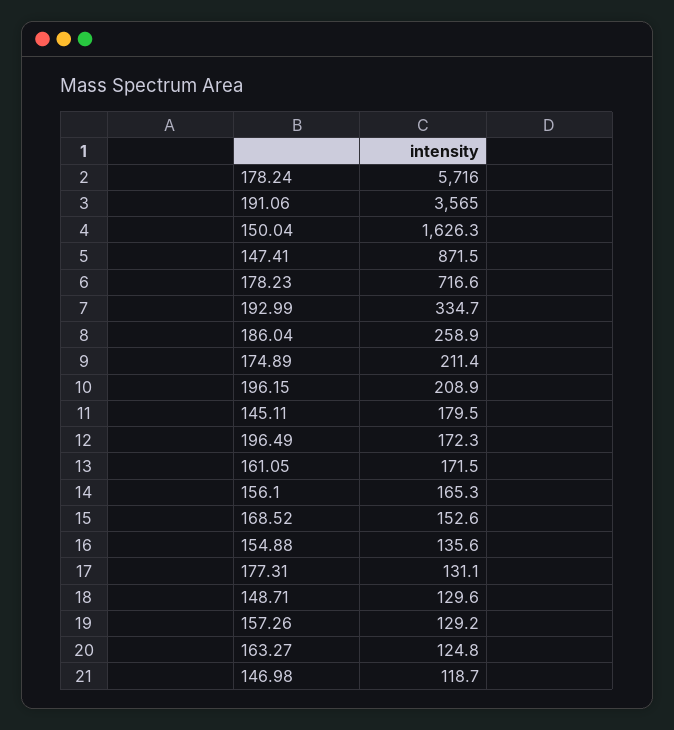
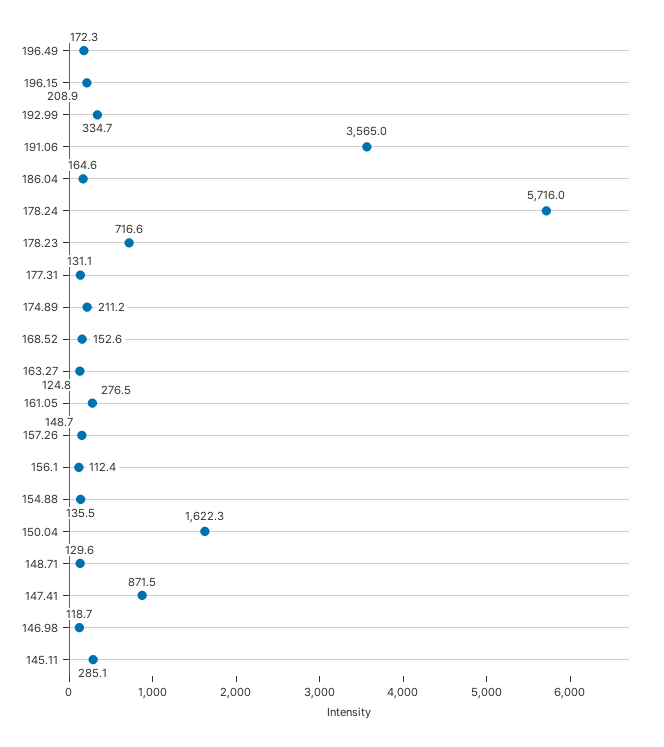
  {
    "178.24": 5716,
    "191.06": 3565,
-   "150.04": 1626.3,
+   "150.04": 1622.3,
    "147.41": 871.5,
    "178.23": 716.6,
    "192.99": 334.7,
-   "186.04": 258.9,
+   "186.04": 164.6,
-   "174.89": 211.4,
+   "174.89": 211.2,
    "196.15": 208.9,
-   "145.11": 179.5,
+   "145.11": 285.1,
    "196.49": 172.3,
-   "161.05": 171.5,
+   "161.05": 276.5,
-   "156.1": 165.3,
+   "156.1": 112.4,
    "168.52": 152.6,
-   "154.88": 135.6,
+   "154.88": 135.5,
    "177.31": 131.1,
    "148.71": 129.6,
-   "157.26": 129.2,
+   "157.26": 148.7,
    "163.27": 124.8,
    "146.98": 118.7
  }

